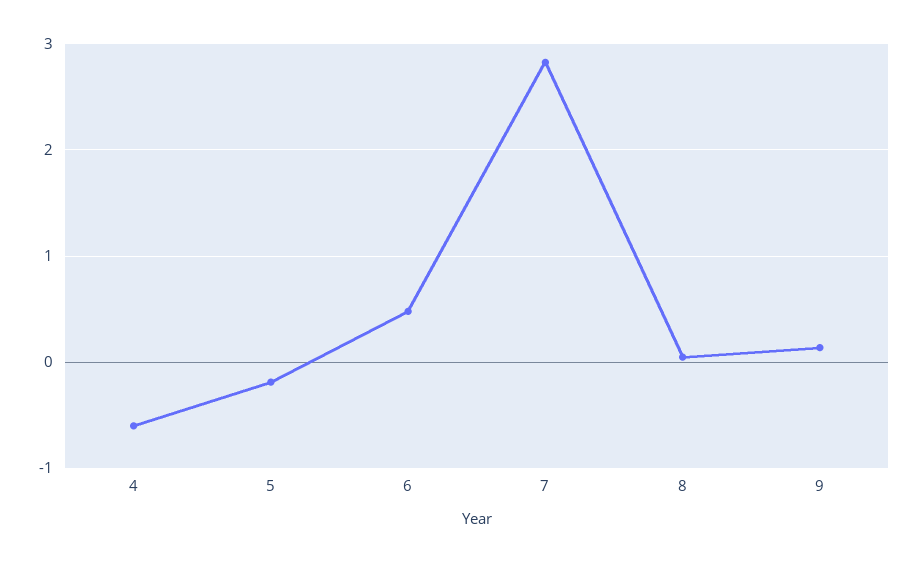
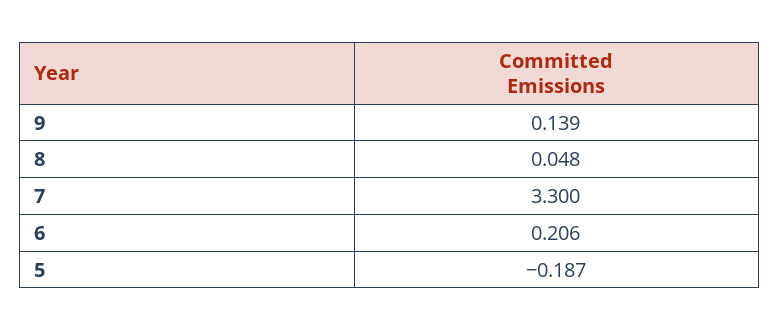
  {
-   "4": -0.6,
    "5": -0.187,
-   "6": 0.5,
+   "6": 0.206,
-   "7": 2.8,
+   "7": 3.3,
    "8": 0.048,
    "9": 0.139
  }

